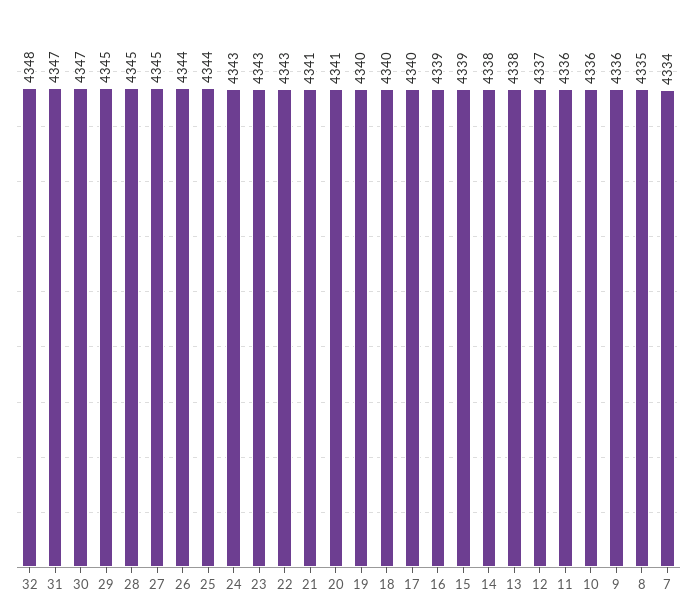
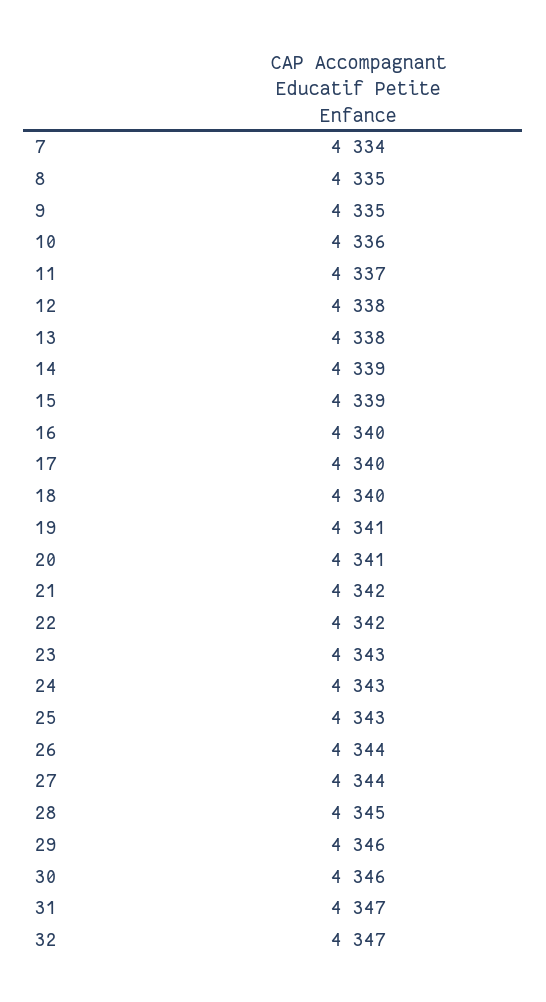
  {
-   "32": 4348,
+   "32": 4347,
    "31": 4347,
-   "30": 4347,
+   "30": 4346,
-   "29": 4345,
+   "29": 4346,
    "28": 4345,
-   "27": 4345,
+   "27": 4344,
    "26": 4344,
-   "25": 4344,
+   "25": 4343,
    "24": 4343,
    "23": 4343,
-   "22": 4343,
+   "22": 4342,
-   "21": 4341,
+   "21": 4342,
    "20": 4341,
-   "19": 4340,
+   "19": 4341,
    "18": 4340,
    "17": 4340,
-   "16": 4339,
+   "16": 4340,
    "15": 4339,
-   "14": 4338,
+   "14": 4339,
    "13": 4338,
-   "12": 4337,
+   "12": 4338,
-   "11": 4336,
+   "11": 4337,
    "10": 4336,
-   "9": 4336,
+   "9": 4335,
    "8": 4335,
    "7": 4334
  }

